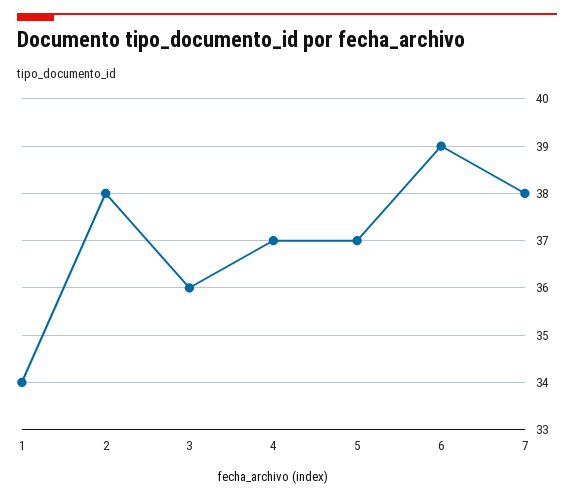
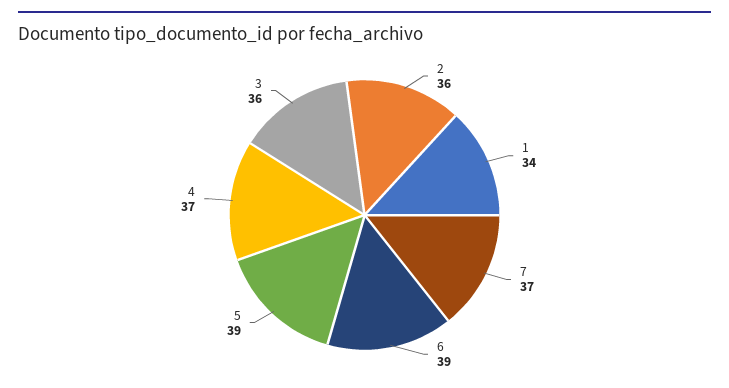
  {
    "1": 34,
-   "2": 38,
+   "2": 36,
    "3": 36,
    "4": 37,
-   "5": 37,
+   "5": 39,
    "6": 39,
-   "7": 38
+   "7": 37
  }

